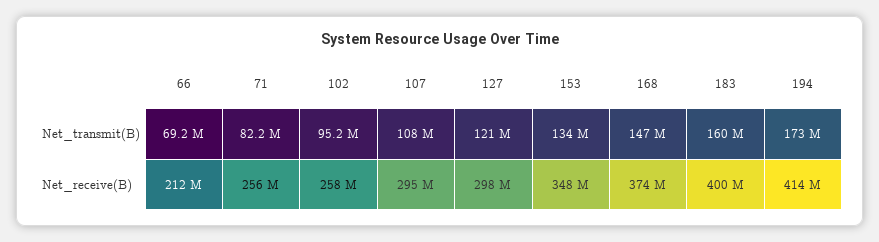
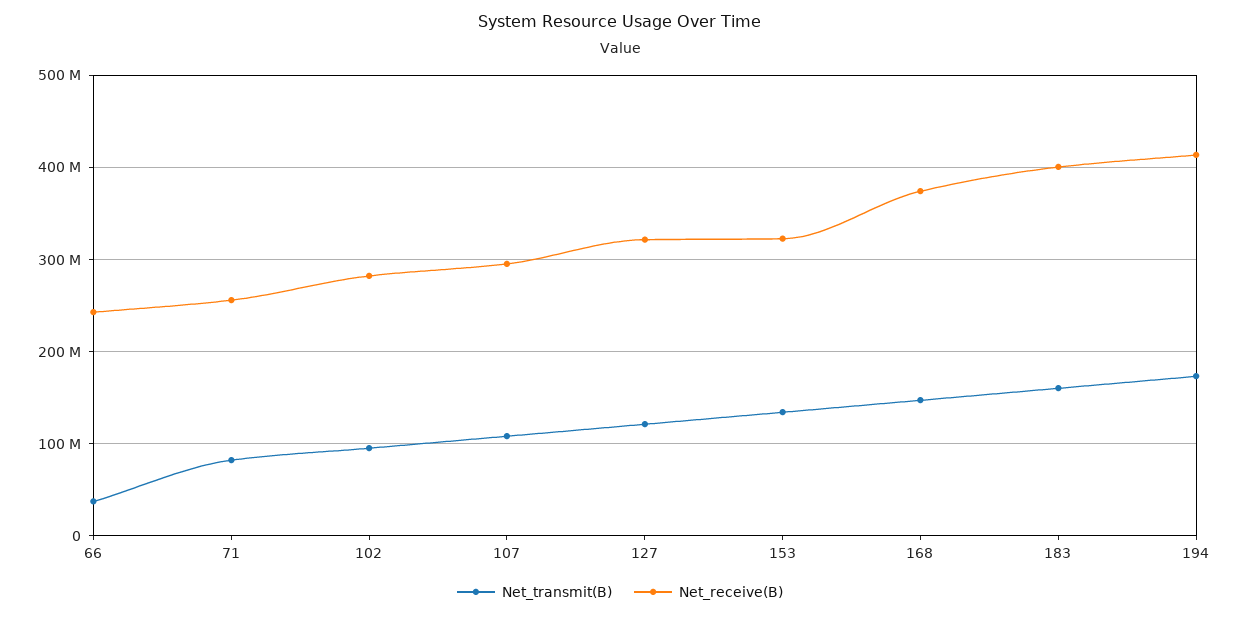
  {
    "Net_transmit(B)": {
-     "66": 69200000,
+     "66": 40000000,
      "71": 82200000,
      "102": 95200000,
      "107": 108000000,
      "127": 121000000,
      "153": 134000000,
      "168": 147000000,
      "183": 160000000,
      "194": 173000000
    },
    "Net_receive(B)": {
-     "66": 212000000,
+     "66": 240000000,
      "71": 256000000,
-     "102": 258000000,
+     "102": 280000000,
      "107": 295000000,
-     "127": 298000000,
+     "127": 320000000,
-     "153": 348000000,
+     "153": 320000000,
      "168": 374000000,
      "183": 400000000,
      "194": 414000000
    }
  }

